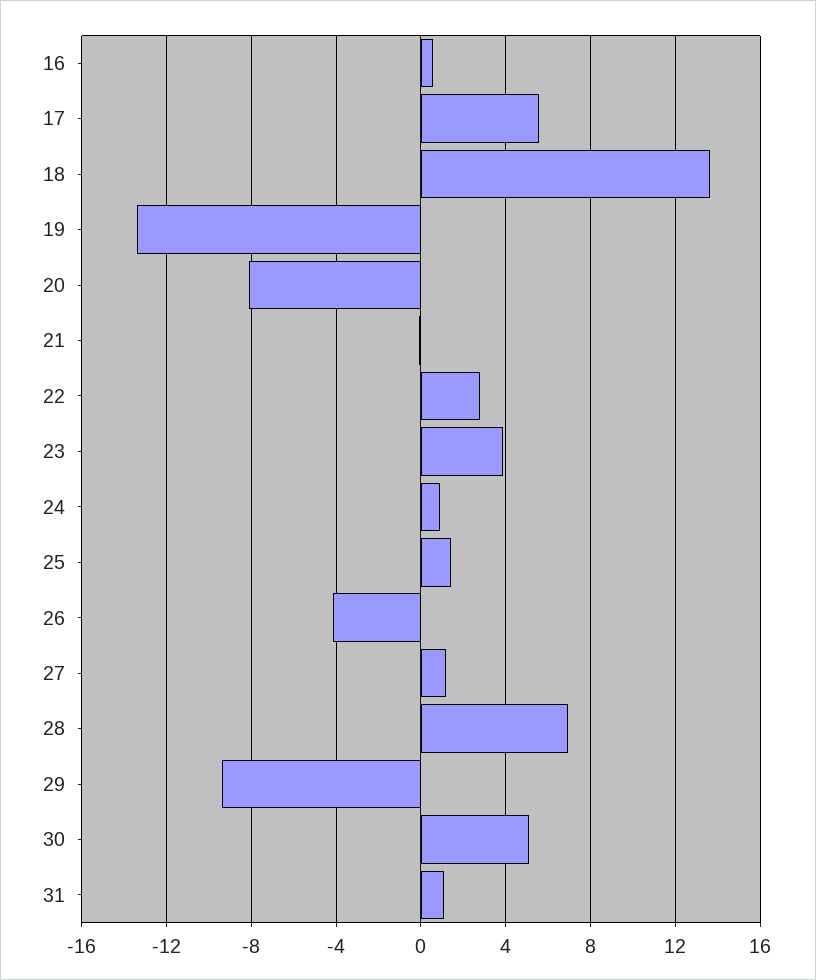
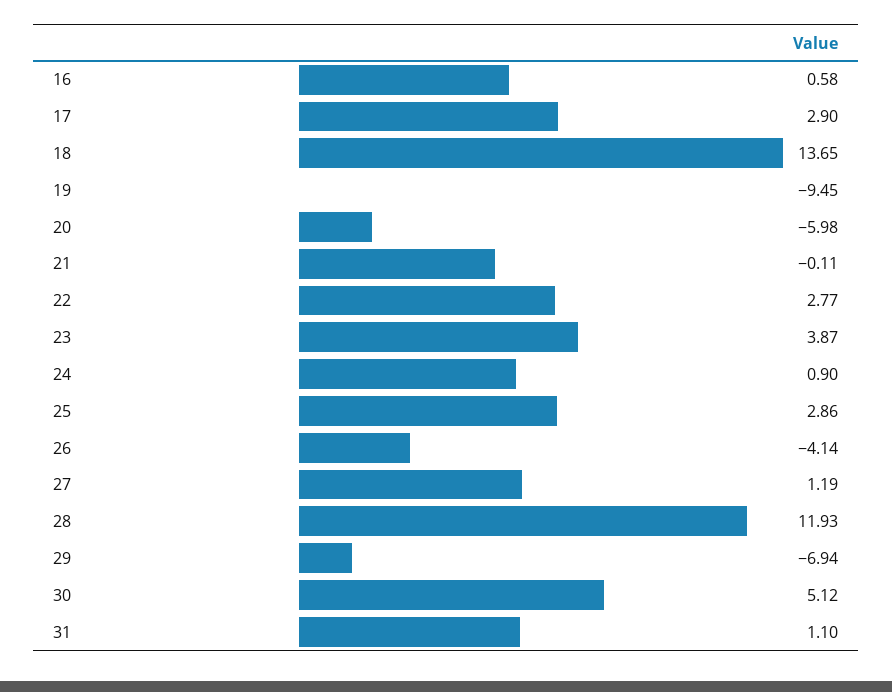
  {
    "16": 0.58,
-   "17": 5.5,
+   "17": 2.9,
    "18": 13.65,
-   "19": -13.5,
+   "19": -9.45,
-   "20": -8,
+   "20": -5.98,
    "21": -0.11,
    "22": 2.77,
    "23": 3.87,
    "24": 0.9,
-   "25": 1.5,
+   "25": 2.86,
    "26": -4.14,
    "27": 1.19,
-   "28": 7,
+   "28": 11.93,
-   "29": -9.5,
+   "29": -6.94,
    "30": 5.12,
    "31": 1.1
  }

